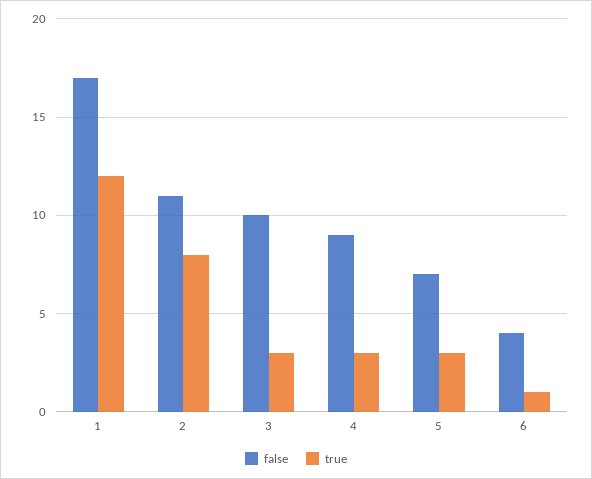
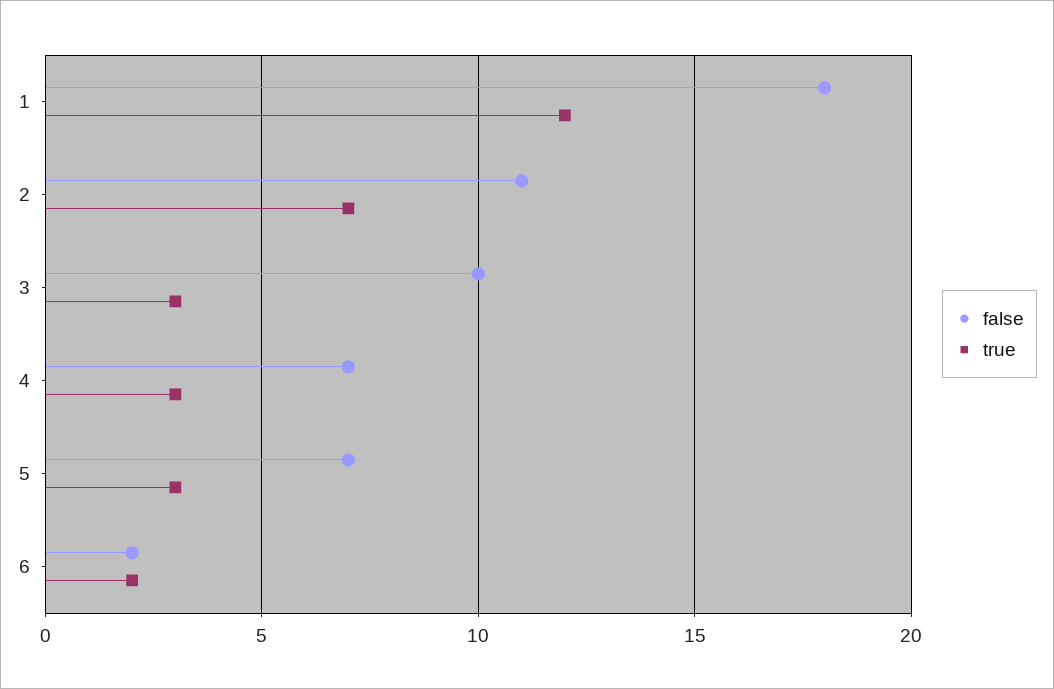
  {
    "false": {
-     "1": 17,
+     "1": 18,
      "2": 11,
      "3": 10,
-     "4": 9,
+     "4": 7,
      "5": 7,
-     "6": 4
+     "6": 2
    },
    "true": {
      "1": 12,
-     "2": 8,
+     "2": 7,
      "3": 3,
      "4": 3,
      "5": 3,
-     "6": 1
+     "6": 2
    }
  }

